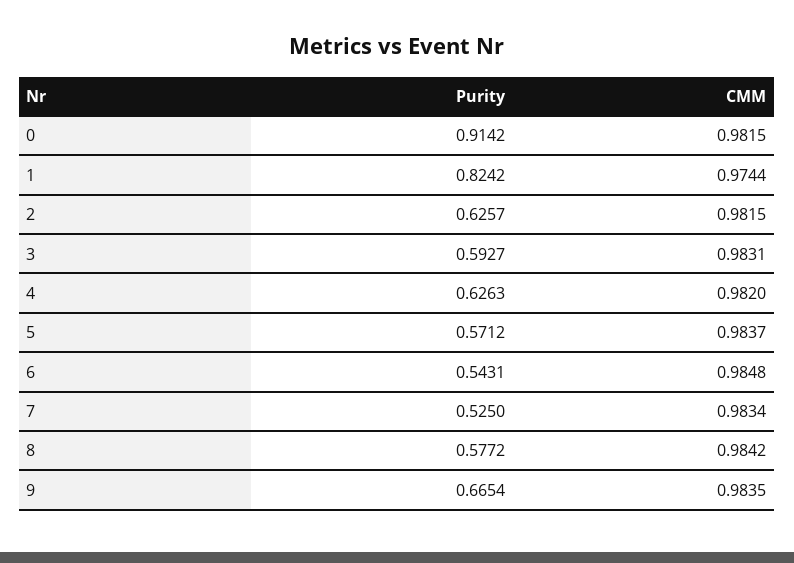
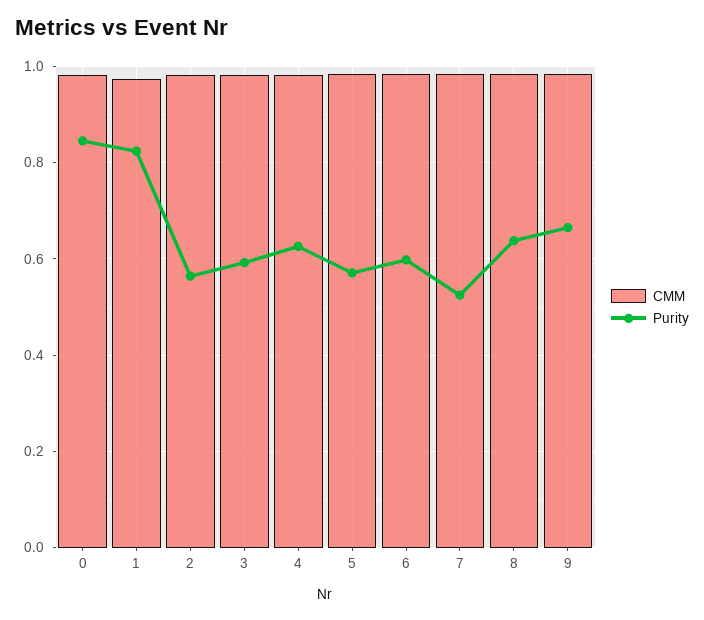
  {
    "Purity": {
-     "0": 0.9142,
+     "0": 0.84,
      "1": 0.8242,
-     "2": 0.6257,
+     "2": 0.56,
      "3": 0.5927,
      "4": 0.6263,
      "5": 0.5712,
-     "6": 0.5431,
+     "6": 0.6,
      "7": 0.525,
-     "8": 0.5772,
+     "8": 0.64,
      "9": 0.6654
    },
    "CMM": {
      "0": 0.9815,
      "1": 0.9744,
      "2": 0.9815,
      "3": 0.9831,
      "4": 0.982,
      "5": 0.9837,
      "6": 0.9848,
      "7": 0.9834,
      "8": 0.9842,
      "9": 0.9835
    }
  }

